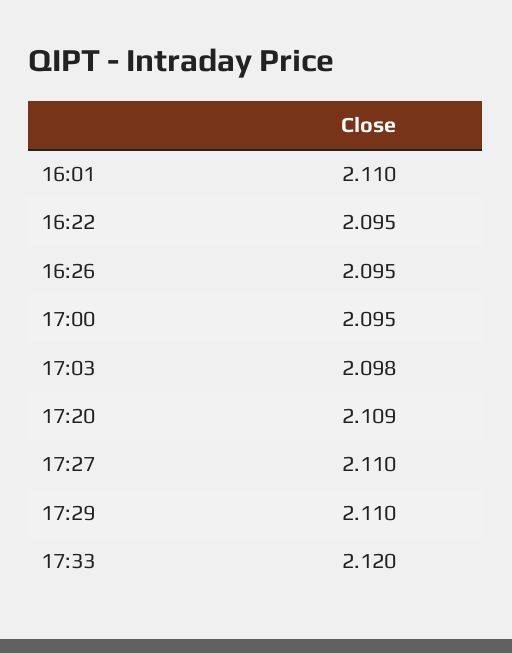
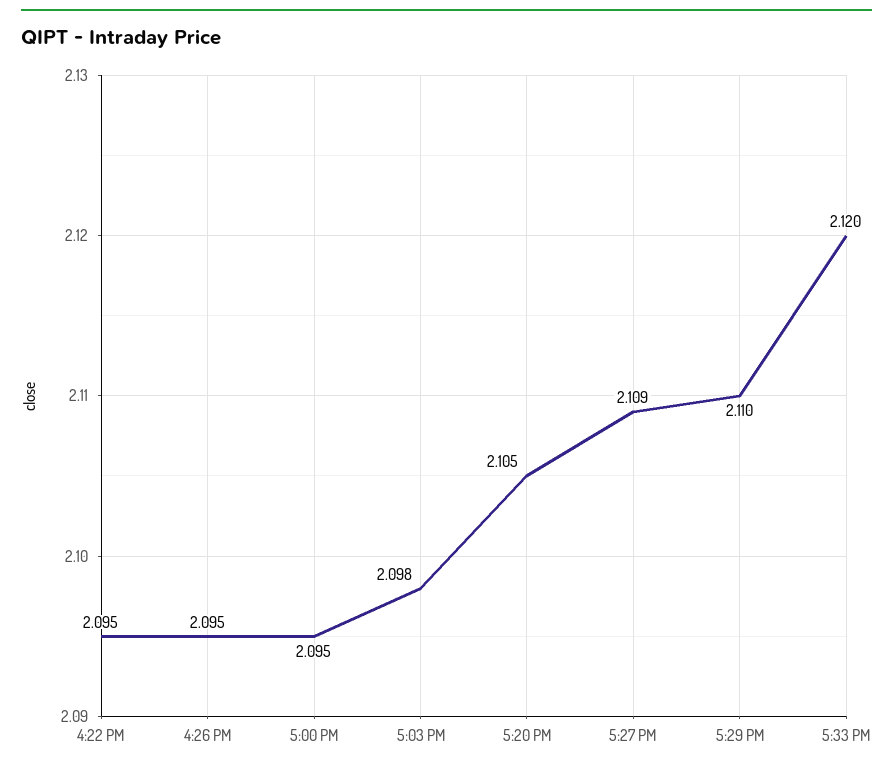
  {
-   "16:01": 2.11,
    "16:22": 2.095,
    "16:26": 2.095,
    "17:00": 2.095,
    "17:03": 2.098,
-   "17:20": 2.109,
+   "17:20": 2.105,
-   "17:27": 2.11,
+   "17:27": 2.109,
    "17:29": 2.11,
    "17:33": 2.12
  }

